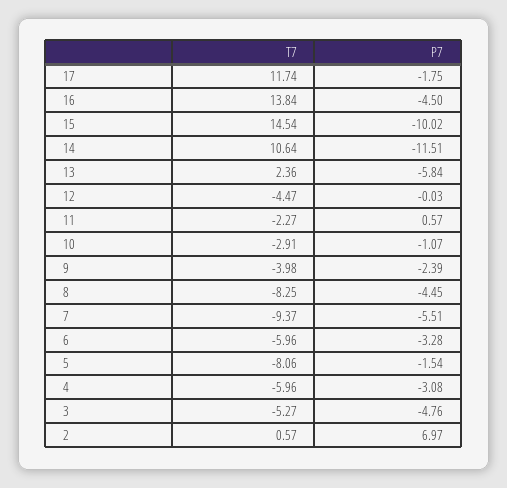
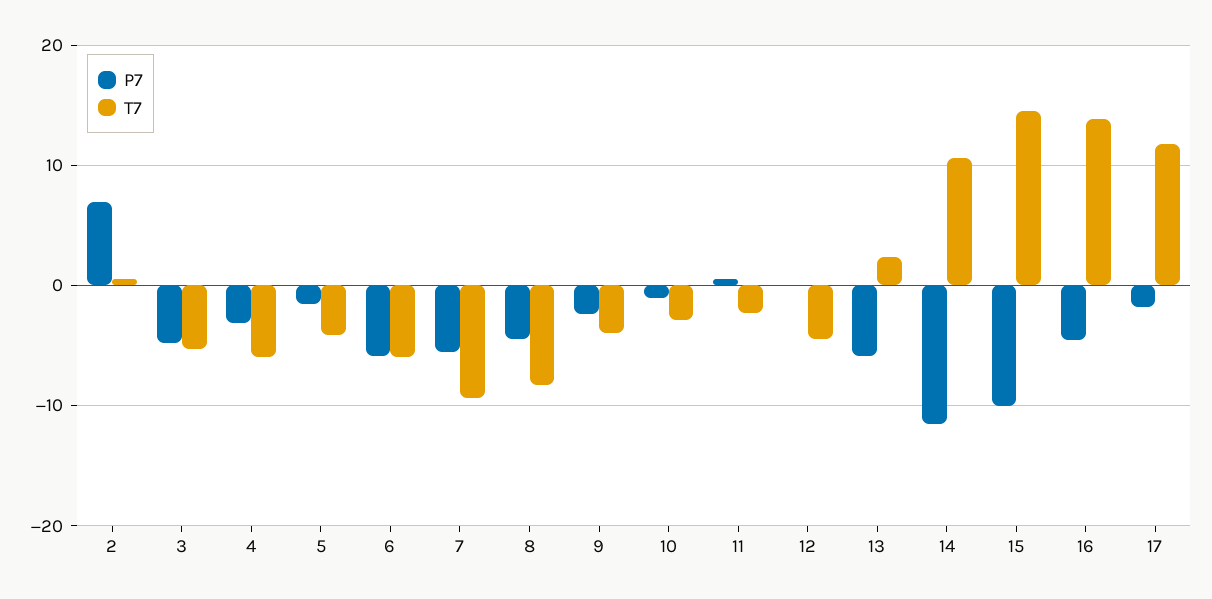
  {
    "T7": {
      "17": 11.74,
      "16": 13.84,
      "15": 14.54,
      "14": 10.64,
      "13": 2.36,
      "12": -4.47,
      "11": -2.27,
      "10": -2.91,
      "9": -3.98,
      "8": -8.25,
      "7": -9.37,
      "6": -5.96,
-     "5": -8.06,
+     "5": -4,
      "4": -5.96,
      "3": -5.27,
      "2": 0.57
    },
    "P7": {
      "17": -1.75,
      "16": -4.5,
      "15": -10.02,
      "14": -11.51,
      "13": -5.84,
      "12": -0.03,
      "11": 0.57,
      "10": -1.07,
      "9": -2.39,
      "8": -4.45,
      "7": -5.51,
-     "6": -3.28,
+     "6": -6,
      "5": -1.54,
      "4": -3.08,
      "3": -4.76,
      "2": 6.97
    }
  }

